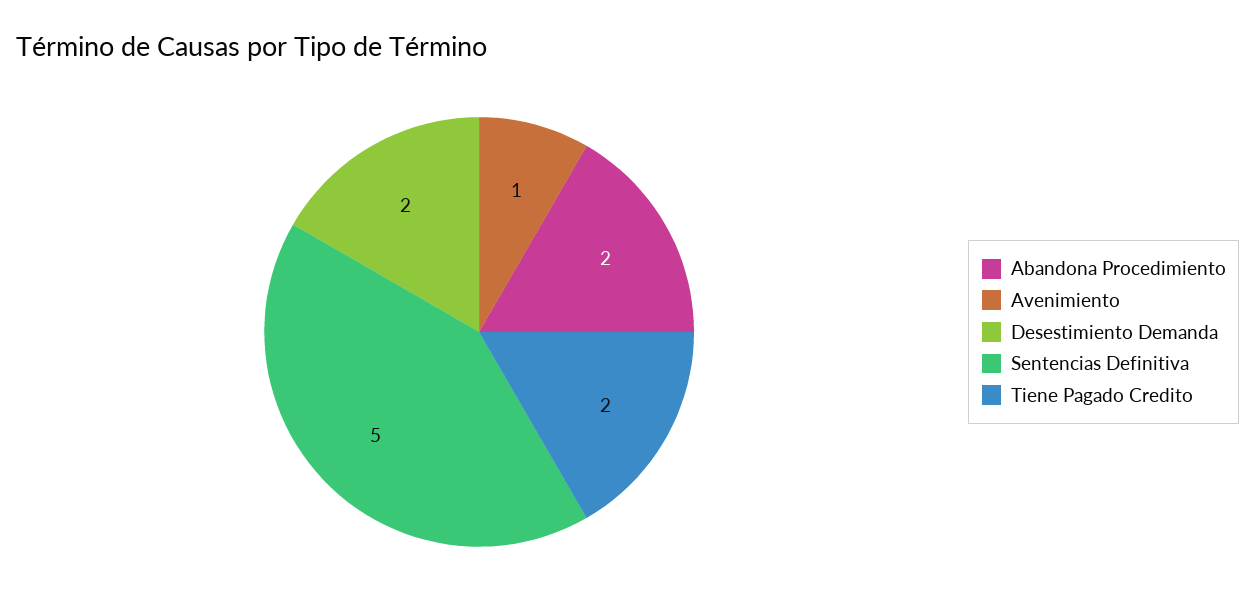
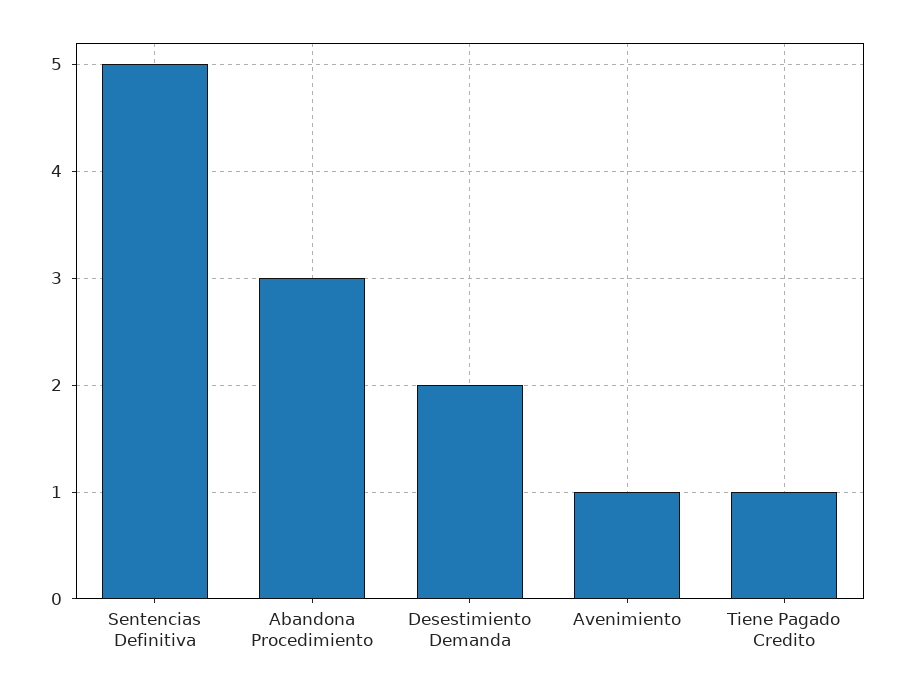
  {
-   "Abandona Procedimiento": 2,
+   "Abandona Procedimiento": 3,
    "Avenimiento": 1,
    "Desestimiento Demanda": 2,
    "Sentencias Definitiva": 5,
-   "Tiene Pagado Credito": 2
+   "Tiene Pagado Credito": 1
  }

